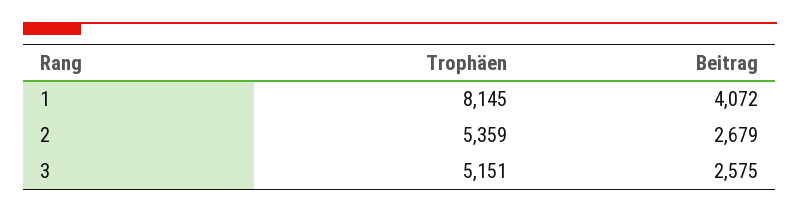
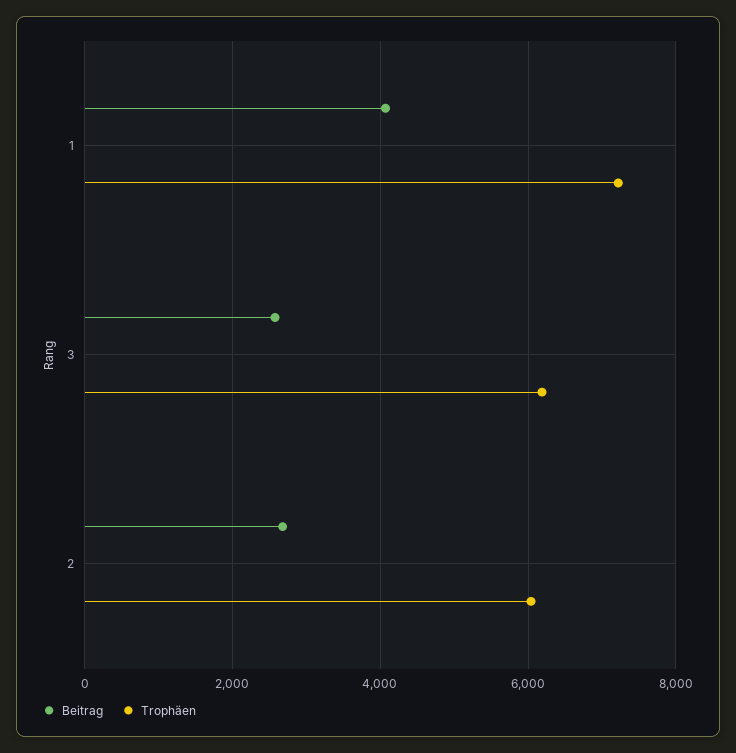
  {
    "Trophäen": {
-     "1": 8145,
+     "1": 7200,
-     "2": 5359,
+     "2": 6000,
-     "3": 5151
+     "3": 6200
    },
    "Beitrag": {
      "1": 4072,
      "2": 2679,
      "3": 2575
    }
  }

